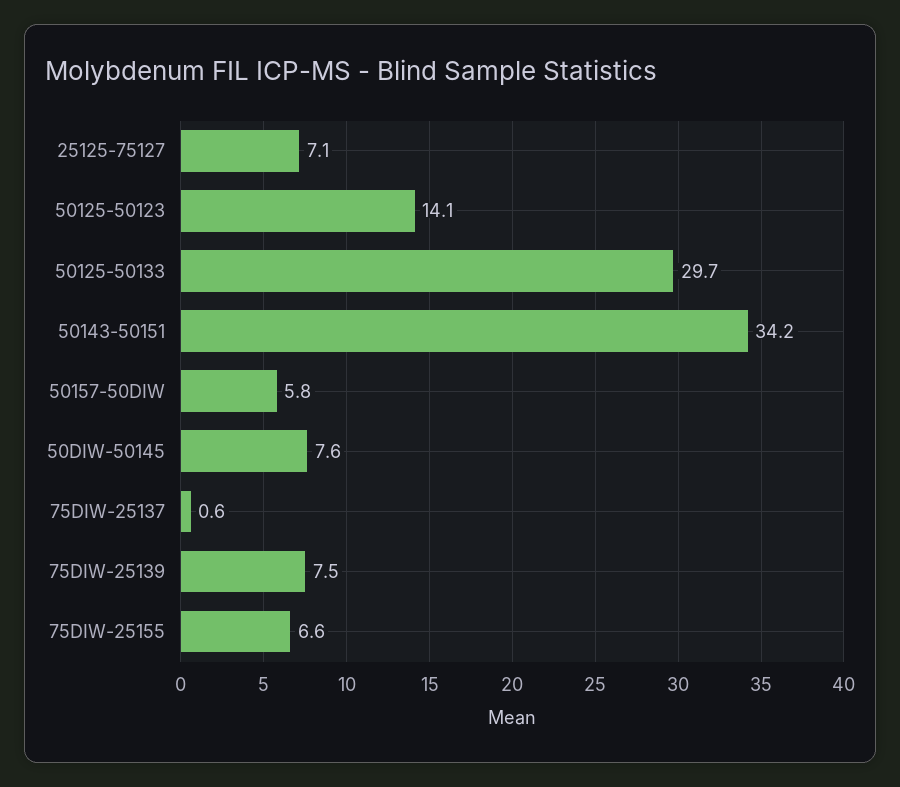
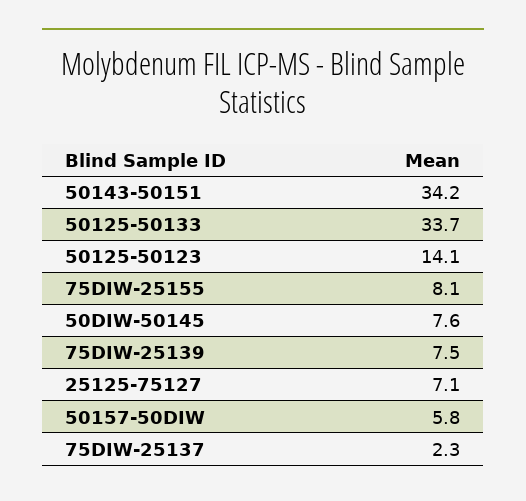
  {
    "25125-75127": 7.1,
    "50125-50123": 14.1,
-   "50125-50133": 29.7,
+   "50125-50133": 33.7,
    "50143-50151": 34.2,
    "50157-50DIW": 5.8,
    "50DIW-50145": 7.6,
-   "75DIW-25137": 0.6,
+   "75DIW-25137": 2.3,
    "75DIW-25139": 7.5,
-   "75DIW-25155": 6.6
+   "75DIW-25155": 8.1
  }

